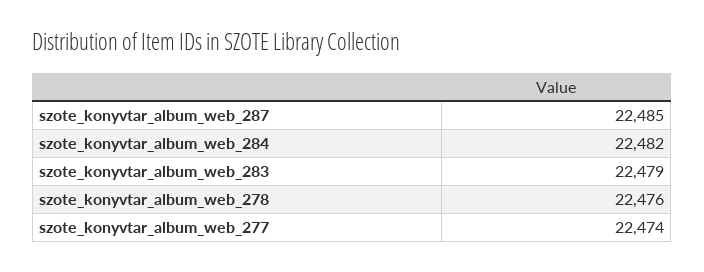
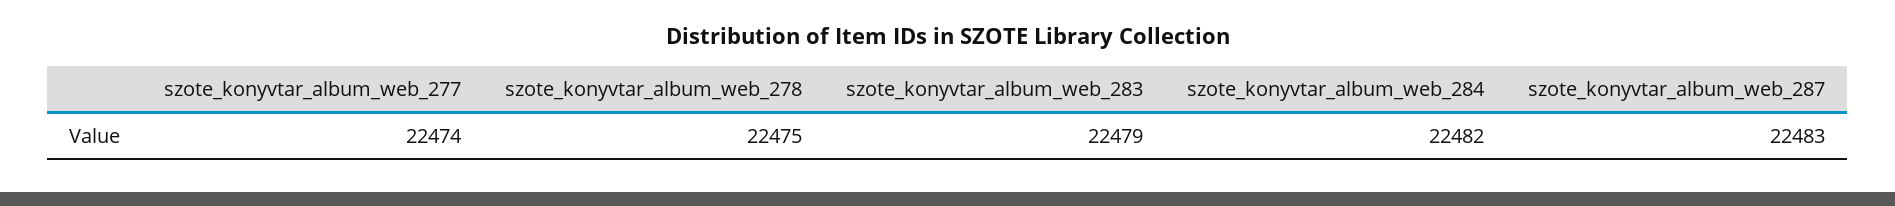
  {
-   "szote_konyvtar_album_web_287": 22485,
+   "szote_konyvtar_album_web_287": 22483,
    "szote_konyvtar_album_web_284": 22482,
    "szote_konyvtar_album_web_283": 22479,
-   "szote_konyvtar_album_web_278": 22476,
+   "szote_konyvtar_album_web_278": 22475,
    "szote_konyvtar_album_web_277": 22474
  }

